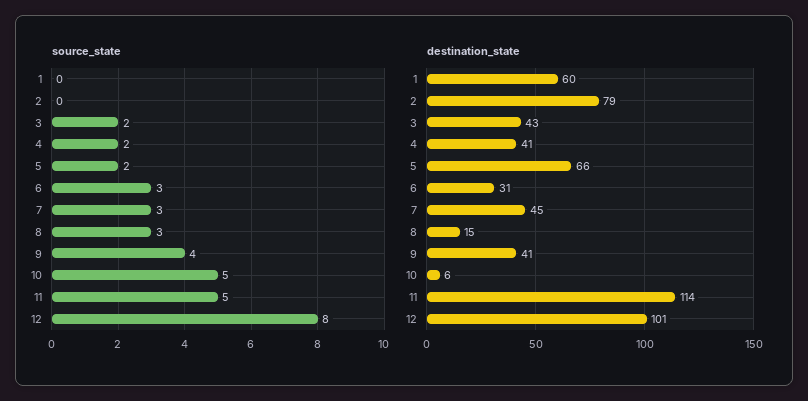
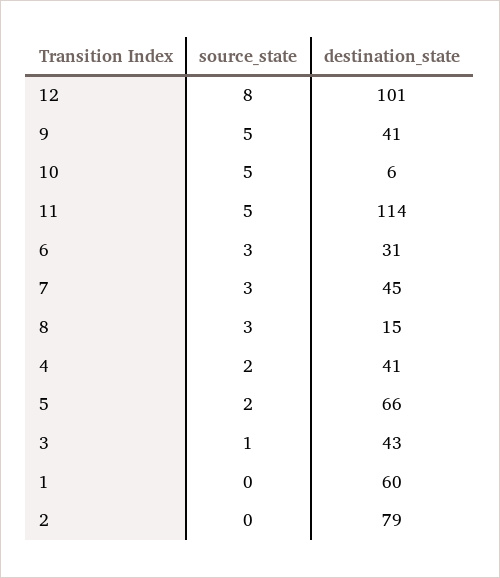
  {
    "source_state": {
      "1": 0,
      "2": 0,
-     "3": 2,
+     "3": 1,
      "4": 2,
      "5": 2,
      "6": 3,
      "7": 3,
      "8": 3,
-     "9": 4,
+     "9": 5,
      "10": 5,
      "11": 5,
      "12": 8
    },
    "destination_state": {
      "1": 60,
      "2": 79,
      "3": 43,
      "4": 41,
      "5": 66,
      "6": 31,
      "7": 45,
      "8": 15,
      "9": 41,
      "10": 6,
      "11": 114,
      "12": 101
    }
  }

